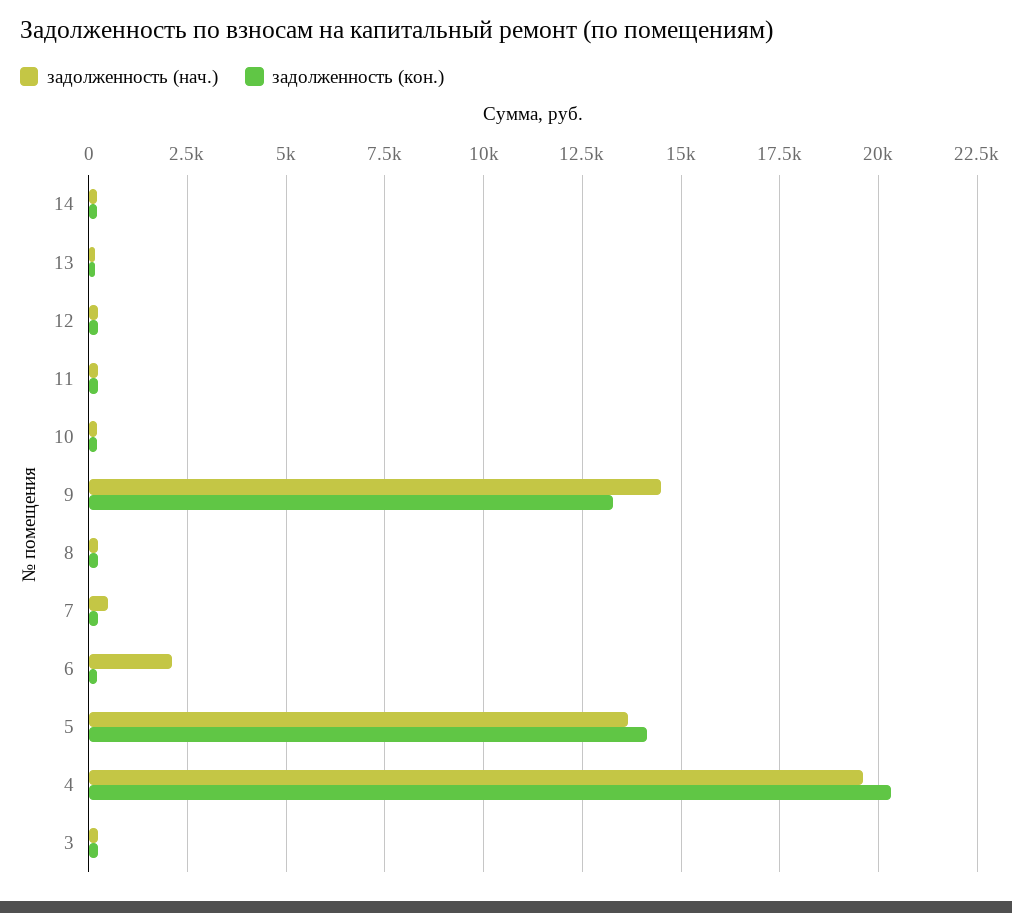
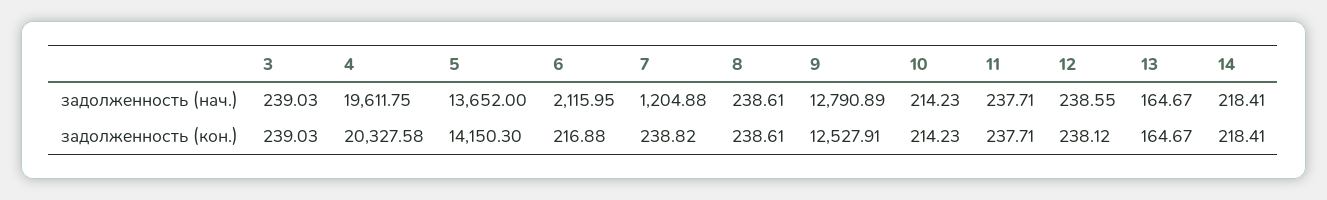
  {
    "задолженность (нач.)": {
      "14": 218.41,
      "13": 164.67,
      "12": 238.55,
      "11": 237.71,
      "10": 214.23,
-     "9": 14500,
+     "9": 12790.89,
      "8": 238.61,
-     "7": 500,
+     "7": 1204.88,
      "6": 2115.95,
      "5": 13652,
      "4": 19611.75,
      "3": 239.03
    },
    "задолженность (кон.)": {
      "14": 218.41,
      "13": 164.67,
      "12": 238.12,
      "11": 237.71,
      "10": 214.23,
-     "9": 13250,
+     "9": 12527.91,
      "8": 238.61,
      "7": 238.82,
      "6": 216.88,
      "5": 14150.3,
      "4": 20327.58,
      "3": 239.03
    }
  }

